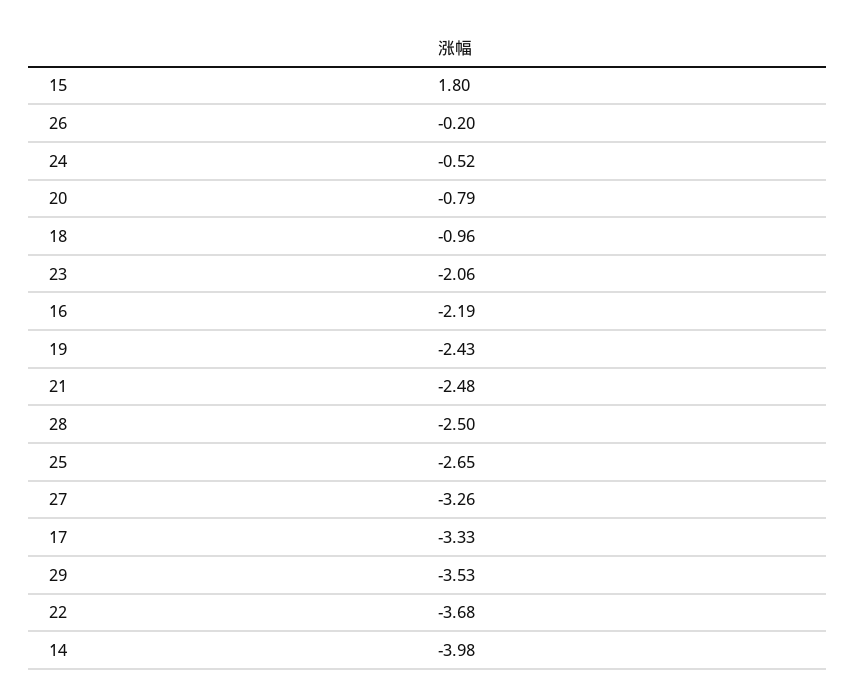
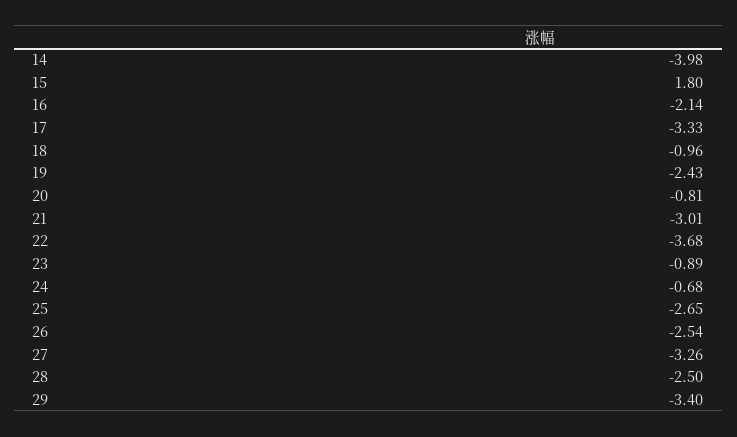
  {
    "15": 1.8,
-   "26": -0.2,
+   "26": -2.54,
-   "24": -0.52,
+   "24": -0.68,
-   "20": -0.79,
+   "20": -0.81,
    "18": -0.96,
-   "23": -2.06,
+   "23": -0.89,
-   "16": -2.19,
+   "16": -2.14,
    "19": -2.43,
-   "21": -2.48,
+   "21": -3.01,
    "28": -2.5,
    "25": -2.65,
    "27": -3.26,
    "17": -3.33,
-   "29": -3.53,
+   "29": -3.4,
    "22": -3.68,
    "14": -3.98
  }

